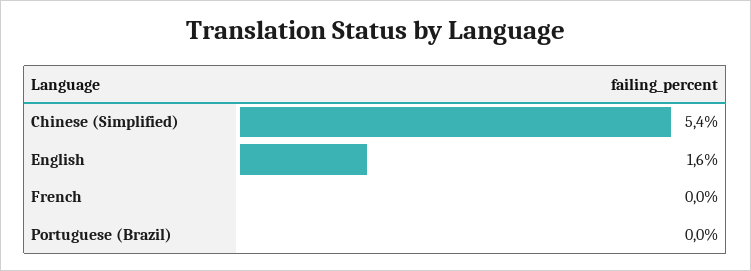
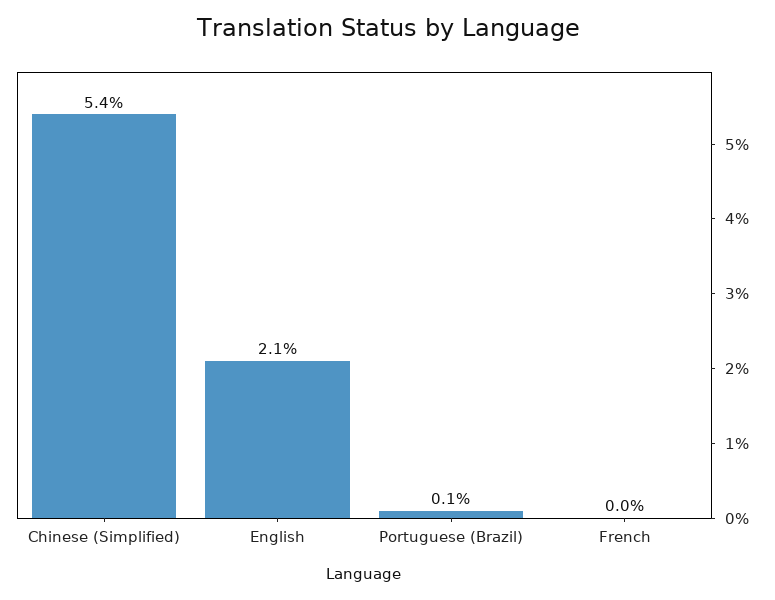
  {
    "Chinese (Simplified)": 5.4,
-   "English": 1.6,
+   "English": 2.1,
    "French": 0,
-   "Portuguese (Brazil)": 0
+   "Portuguese (Brazil)": 0.1
  }

